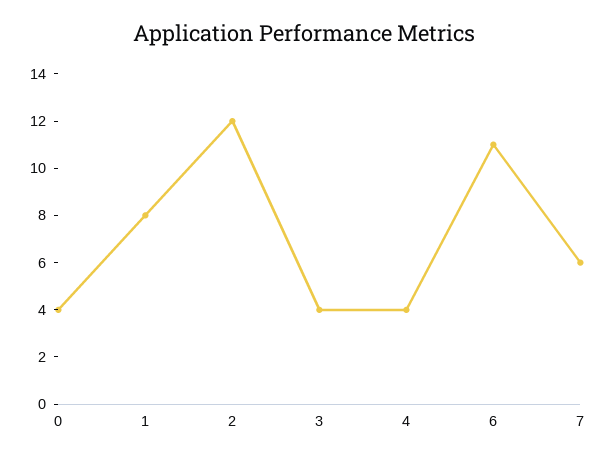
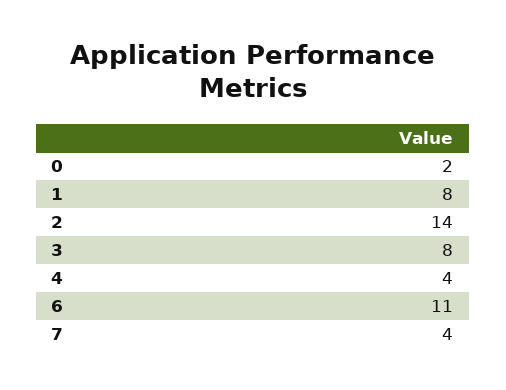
  {
-   "0": 4,
+   "0": 2,
    "1": 8,
-   "2": 12,
+   "2": 14,
-   "3": 4,
+   "3": 8,
    "4": 4,
    "6": 11,
-   "7": 6
+   "7": 4
  }

